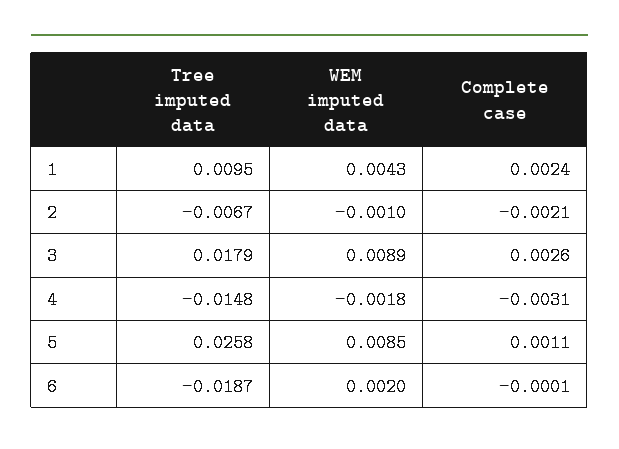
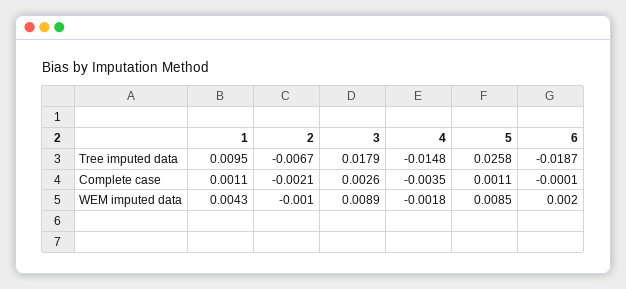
  {
    "Tree imputed data": {
      "1": 0.0095,
      "2": -0.0067,
      "3": 0.0179,
      "4": -0.0148,
      "5": 0.0258,
      "6": -0.0187
    },
    "WEM imputed data": {
      "1": 0.0043,
      "2": -0.001,
      "3": 0.0089,
      "4": -0.0018,
      "5": 0.0085,
      "6": 0.002
    },
    "Complete case": {
-     "1": 0.0024,
+     "1": 0.0011,
      "2": -0.0021,
      "3": 0.0026,
-     "4": -0.0031,
+     "4": -0.0035,
      "5": 0.0011,
      "6": -0.0001
    }
  }

